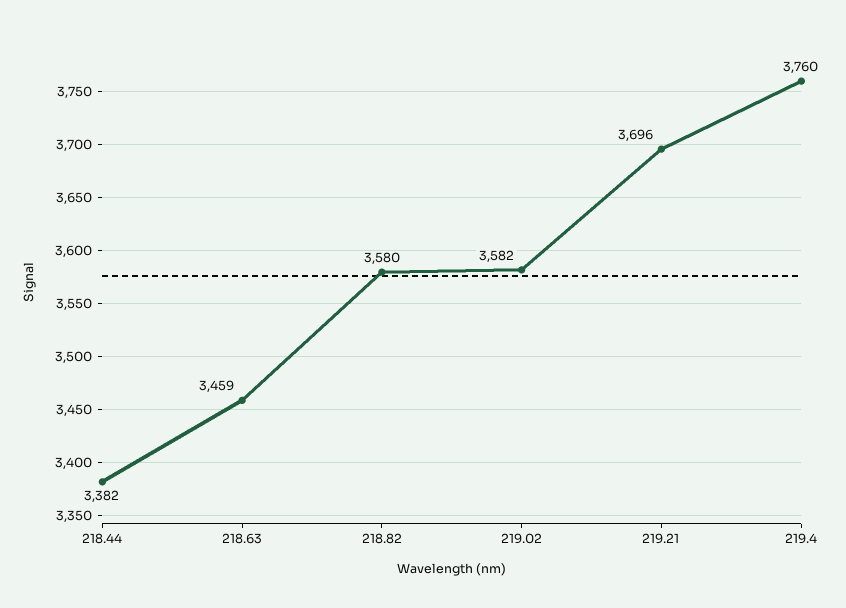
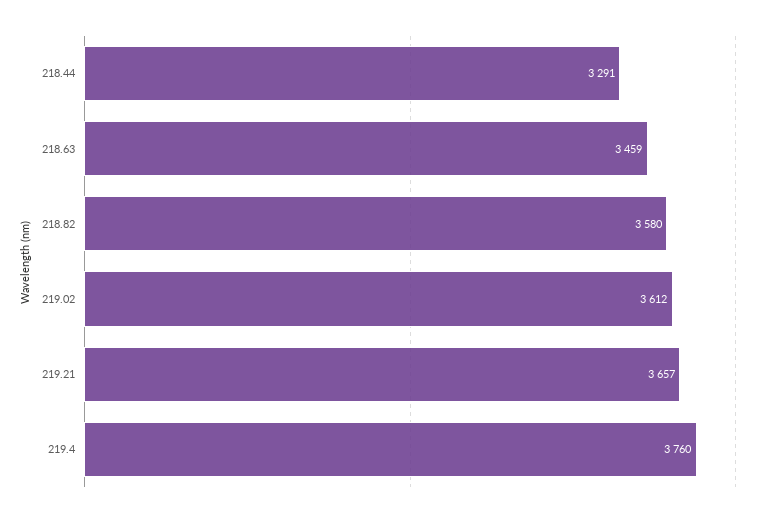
  {
-   "218.44": 3382,
+   "218.44": 3291,
    "218.63": 3459,
    "218.82": 3580,
-   "219.02": 3582,
+   "219.02": 3612,
-   "219.21": 3696,
+   "219.21": 3657,
    "219.4": 3760
  }

